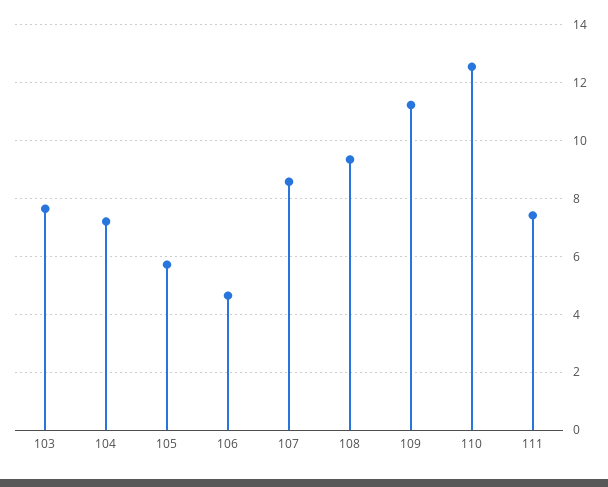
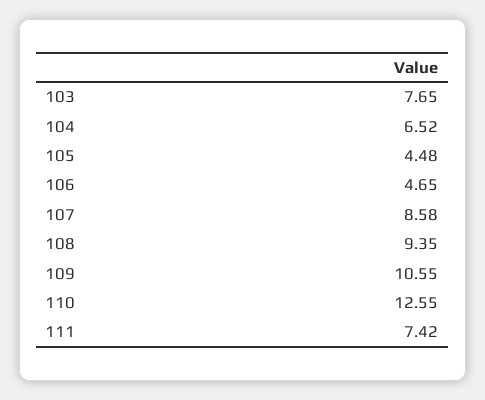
  {
    "103": 7.65,
-   "104": 7.25,
+   "104": 6.52,
-   "105": 5.75,
+   "105": 4.48,
    "106": 4.65,
    "107": 8.58,
    "108": 9.35,
-   "109": 11.25,
+   "109": 10.55,
    "110": 12.55,
    "111": 7.42
  }

